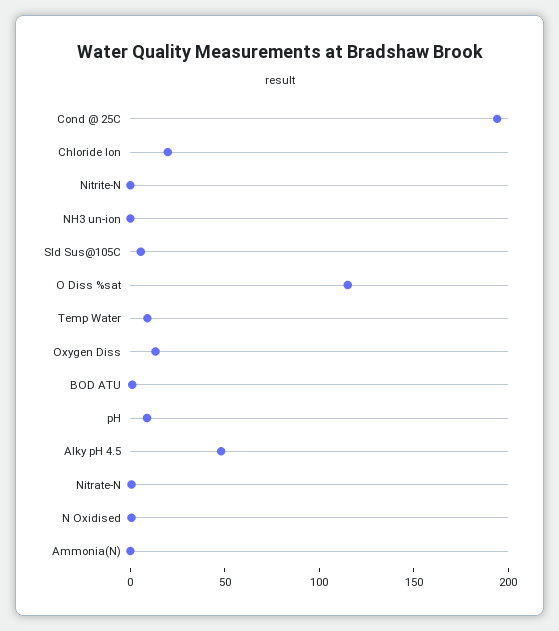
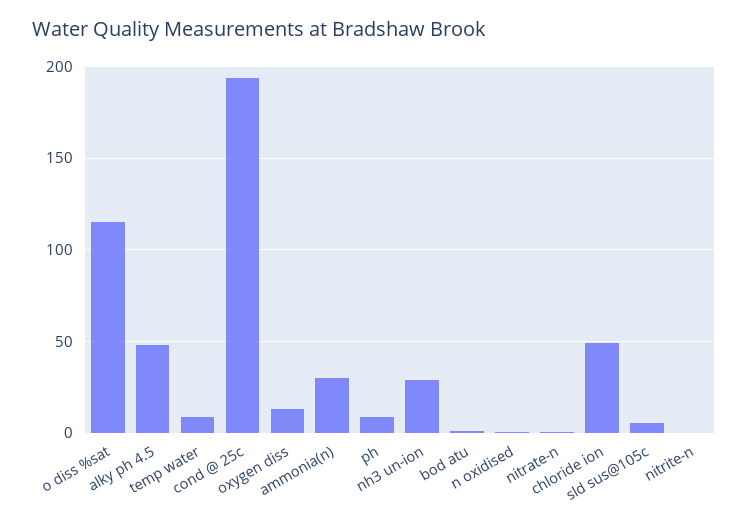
  {
    "Cond @ 25C": 195,
-   "Chloride Ion": 20,
+   "Chloride Ion": 50,
    "Nitrite-N": 0,
-   "NH3 un-ion": 0,
+   "NH3 un-ion": 30,
    "Sld Sus@105C": 5,
    "O Diss %sat": 115,
    "Temp Water": 10,
    "Oxygen Diss": 15,
    "BOD ATU": 0,
    "pH": 10,
    "Alky pH 4.5": 50,
    "Nitrate-N": 0,
    "N Oxidised": 0,
-   "Ammonia(N)": 0
+   "Ammonia(N)": 30
  }

